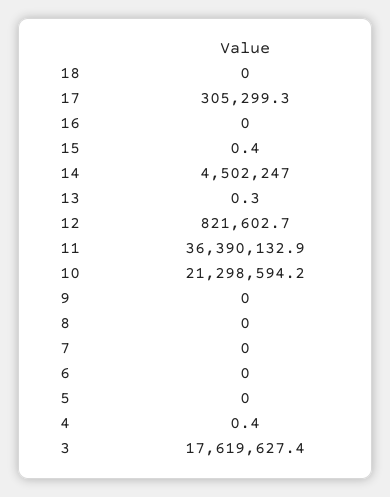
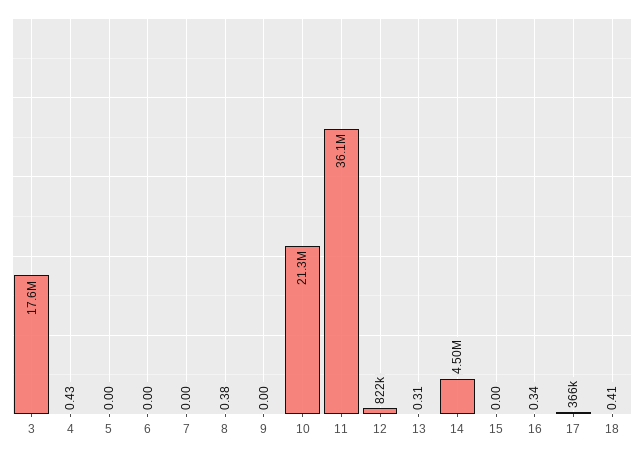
  {
-   "18": 0,
+   "18": 0.41,
-   "17": 305299.3,
+   "17": 366000,
-   "16": 0,
+   "16": 0.34,
-   "15": 0.4,
+   "15": 0,
    "14": 4502247,
    "13": 0.31,
    "12": 821602.7,
-   "11": 36390132.9,
+   "11": 36100000,
    "10": 21298594.2,
    "9": 0,
-   "8": 0,
+   "8": 0.38,
    "7": 0,
    "6": 0,
    "5": 0,
    "4": 0.43,
    "3": 17619627.4
  }

